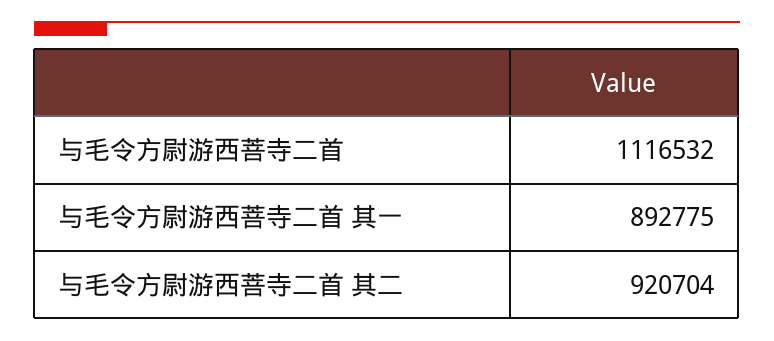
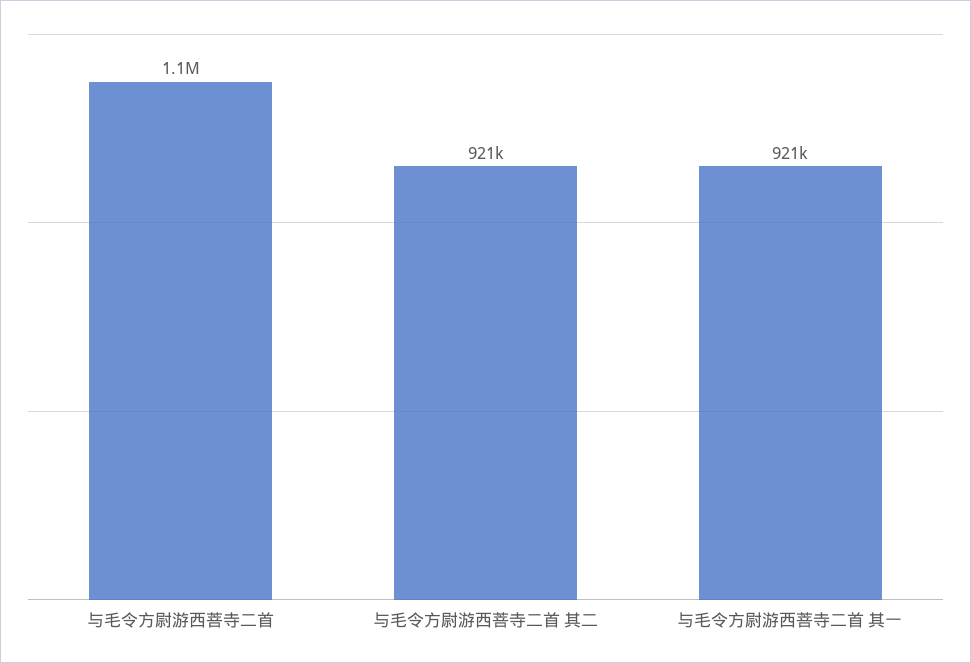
  {
    "与毛令方尉游西菩寺二首": 1116532,
-   "与毛令方尉游西菩寺二首 其一": 892775,
+   "与毛令方尉游西菩寺二首 其一": 921000,
    "与毛令方尉游西菩寺二首 其二": 920704
  }

